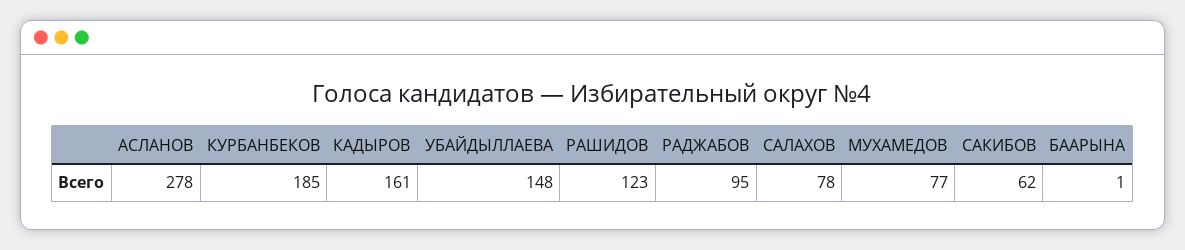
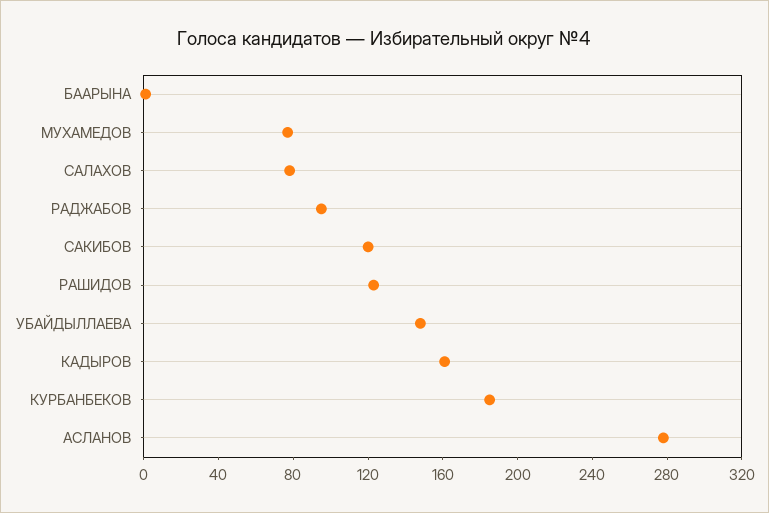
  {
    "АСЛАНОВ": 278,
    "КУРБАНБЕКОВ": 185,
    "КАДЫРОВ": 161,
    "УБАЙДЫЛЛАЕВА": 148,
    "РАШИДОВ": 123,
    "РАДЖАБОВ": 95,
    "САЛАХОВ": 78,
    "МУХАМЕДОВ": 77,
-   "САКИБОВ": 62,
+   "САКИБОВ": 120,
    "БААРЫНА": 1
  }

